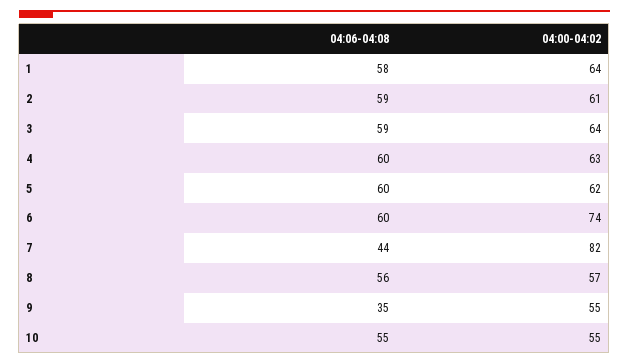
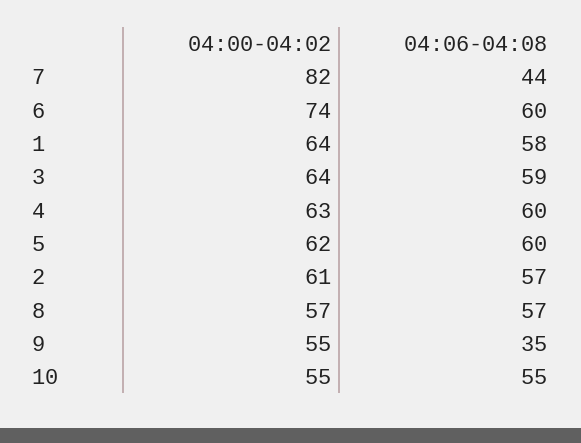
  {
    "04:06-04:08": {
      "1": 58,
-     "2": 59,
+     "2": 57,
      "3": 59,
      "4": 60,
      "5": 60,
      "6": 60,
      "7": 44,
-     "8": 56,
+     "8": 57,
      "9": 35,
      "10": 55
    },
    "04:00-04:02": {
      "1": 64,
      "2": 61,
      "3": 64,
      "4": 63,
      "5": 62,
      "6": 74,
      "7": 82,
      "8": 57,
      "9": 55,
      "10": 55
    }
  }

